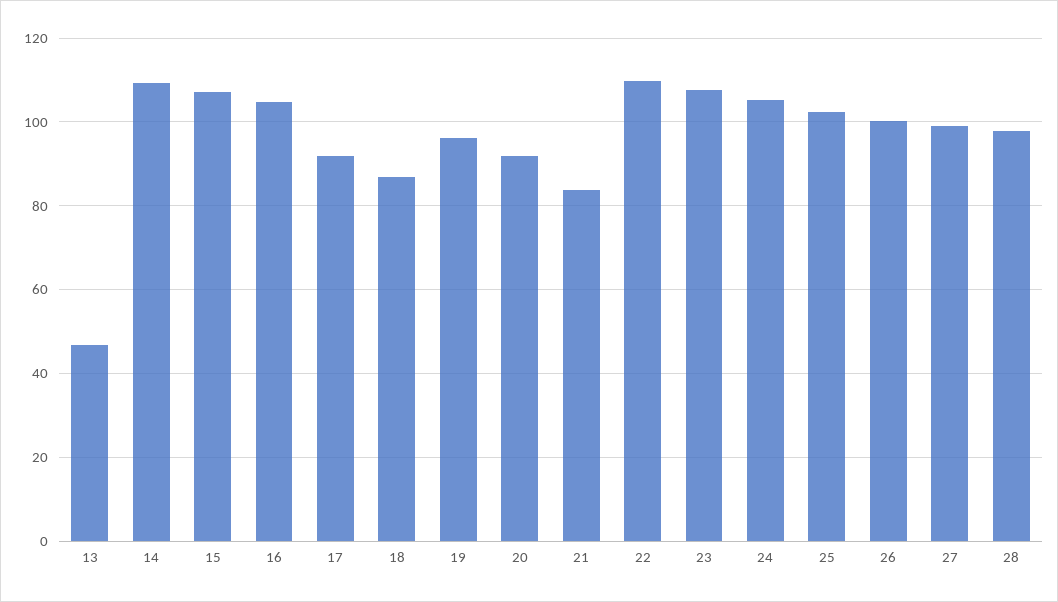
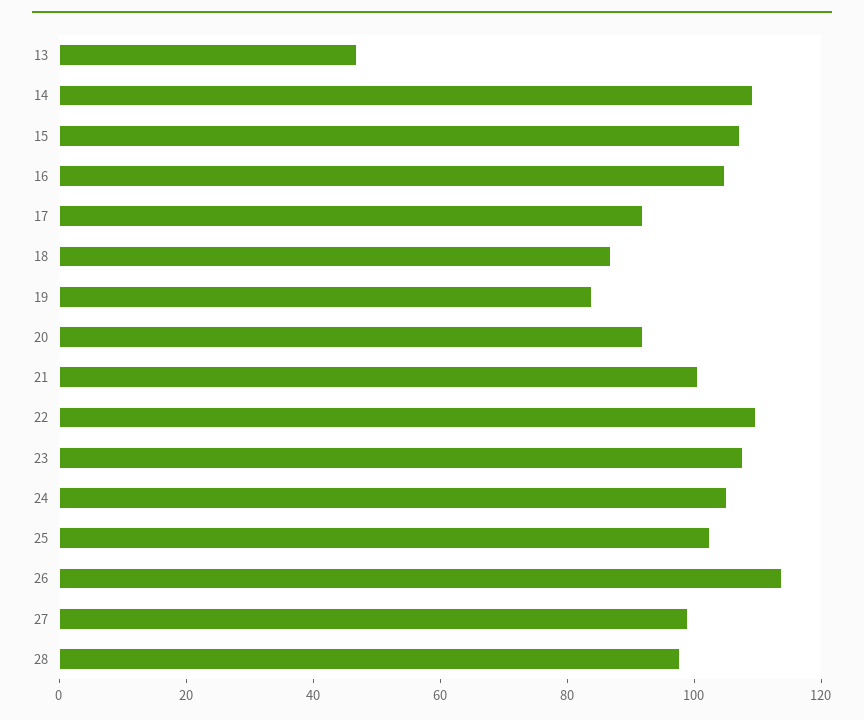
  {
    "13": 46,
    "14": 110,
    "15": 108,
    "16": 104,
    "17": 92,
    "18": 86,
-   "19": 96,
+   "19": 85,
    "20": 92,
-   "21": 84,
+   "21": 100,
    "22": 110,
    "23": 108,
    "24": 106,
    "25": 102,
-   "26": 100,
+   "26": 115,
    "27": 100,
    "28": 98
  }

